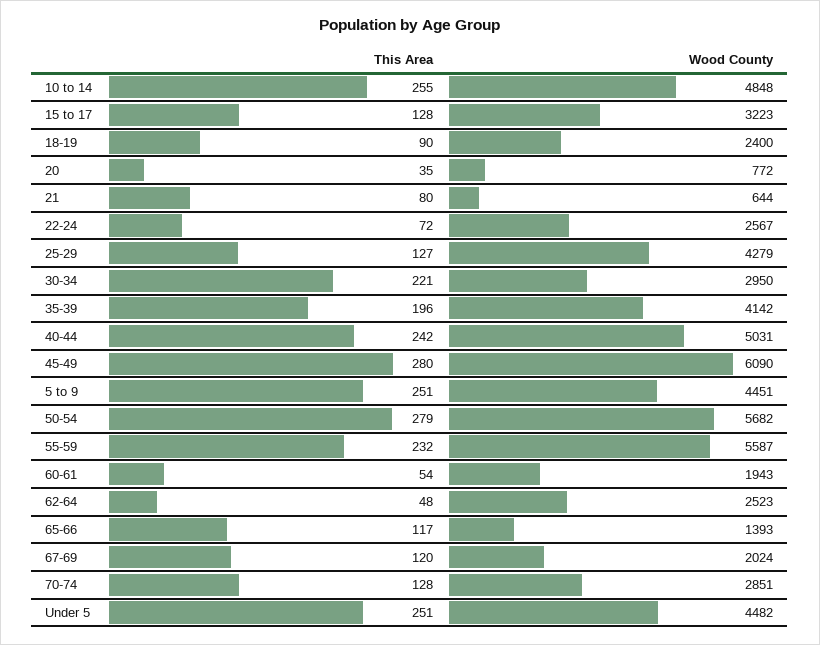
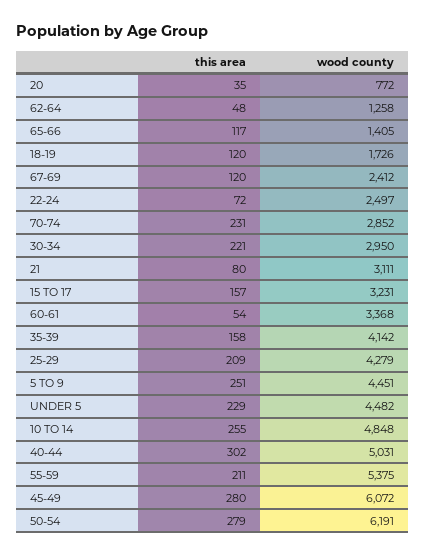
  {
    "This Area": {
      "10 to 14": 255,
-     "15 to 17": 128,
+     "15 to 17": 157,
-     "18-19": 90,
+     "18-19": 120,
      "20": 35,
      "21": 80,
      "22-24": 72,
-     "25-29": 127,
+     "25-29": 209,
      "30-34": 221,
-     "35-39": 196,
+     "35-39": 158,
-     "40-44": 242,
+     "40-44": 302,
      "45-49": 280,
      "5 to 9": 251,
      "50-54": 279,
-     "55-59": 232,
+     "55-59": 211,
      "60-61": 54,
      "62-64": 48,
      "65-66": 117,
      "67-69": 120,
-     "70-74": 128,
+     "70-74": 231,
-     "Under 5": 251
+     "Under 5": 229
    },
    "Wood County": {
      "10 to 14": 4848,
-     "15 to 17": 3223,
+     "15 to 17": 3231,
-     "18-19": 2400,
+     "18-19": 1726,
      "20": 772,
-     "21": 644,
+     "21": 3111,
-     "22-24": 2567,
+     "22-24": 2497,
      "25-29": 4279,
      "30-34": 2950,
      "35-39": 4142,
      "40-44": 5031,
-     "45-49": 6090,
+     "45-49": 6072,
      "5 to 9": 4451,
-     "50-54": 5682,
+     "50-54": 6191,
-     "55-59": 5587,
+     "55-59": 5375,
-     "60-61": 1943,
+     "60-61": 3368,
-     "62-64": 2523,
+     "62-64": 1258,
-     "65-66": 1393,
+     "65-66": 1405,
-     "67-69": 2024,
+     "67-69": 2412,
-     "70-74": 2851,
+     "70-74": 2852,
      "Under 5": 4482
    }
  }

